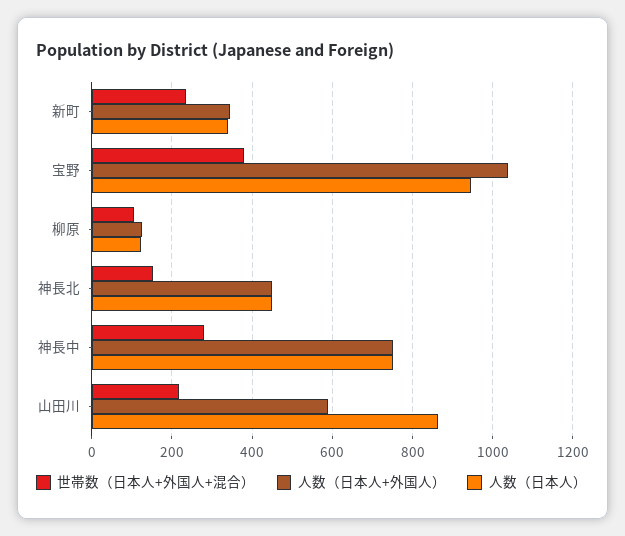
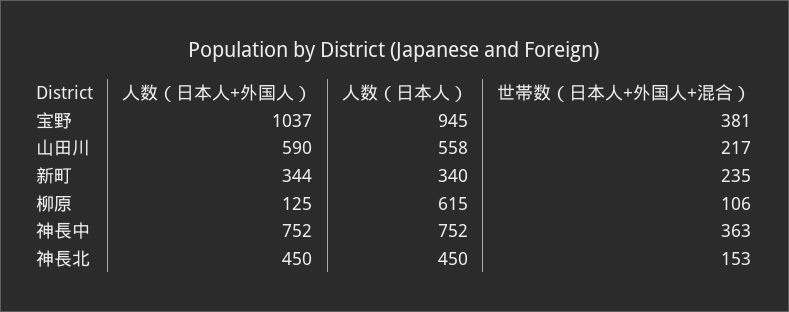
  {
    "世帯数（日本人+外国人+混合）": {
      "新町": 235,
      "宝野": 381,
      "柳原": 106,
      "神長北": 153,
-     "神長中": 280,
+     "神長中": 363,
      "山田川": 217
    },
    "人数（日本人+外国人）": {
      "新町": 344,
      "宝野": 1037,
      "柳原": 125,
      "神長北": 450,
      "神長中": 752,
      "山田川": 590
    },
    "人数（日本人）": {
      "新町": 340,
      "宝野": 945,
-     "柳原": 120,
+     "柳原": 615,
      "神長北": 450,
      "神長中": 752,
-     "山田川": 860
+     "山田川": 558
    }
  }

